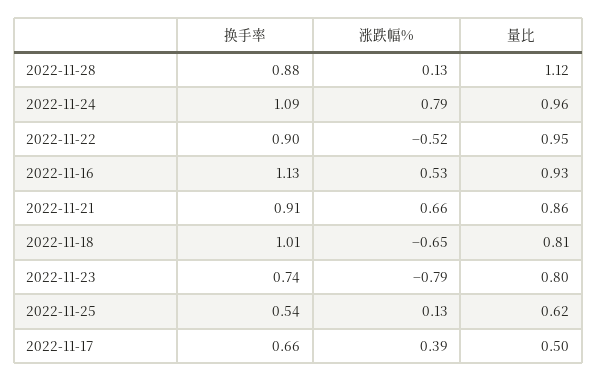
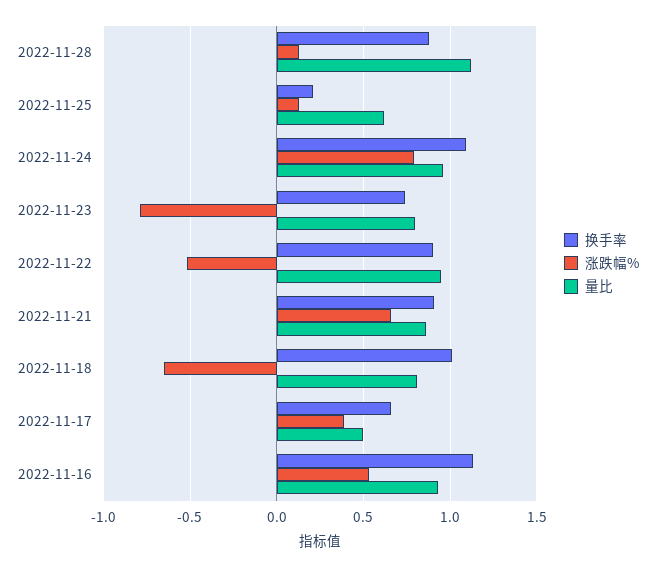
  {
    "换手率": {
      "2022-11-28": 0.88,
      "2022-11-24": 1.09,
      "2022-11-22": 0.9,
      "2022-11-16": 1.13,
      "2022-11-21": 0.91,
      "2022-11-18": 1.01,
      "2022-11-23": 0.74,
-     "2022-11-25": 0.54,
+     "2022-11-25": 0.2,
      "2022-11-17": 0.66
    },
    "涨跌幅%": {
      "2022-11-28": 0.13,
      "2022-11-24": 0.79,
      "2022-11-22": -0.52,
      "2022-11-16": 0.53,
      "2022-11-21": 0.66,
      "2022-11-18": -0.65,
      "2022-11-23": -0.79,
      "2022-11-25": 0.13,
      "2022-11-17": 0.39
    },
    "量比": {
      "2022-11-28": 1.12,
      "2022-11-24": 0.96,
      "2022-11-22": 0.95,
      "2022-11-16": 0.93,
      "2022-11-21": 0.86,
      "2022-11-18": 0.81,
      "2022-11-23": 0.8,
      "2022-11-25": 0.62,
      "2022-11-17": 0.5
    }
  }

